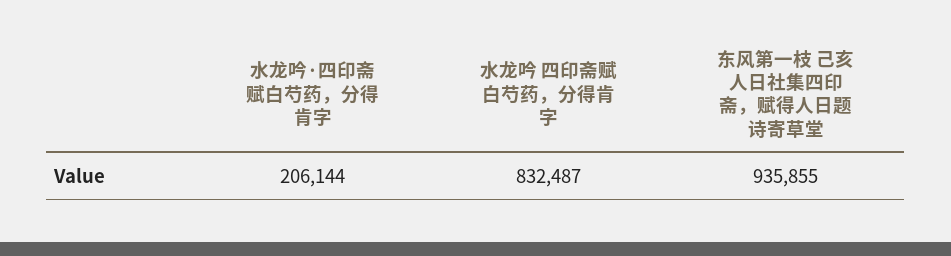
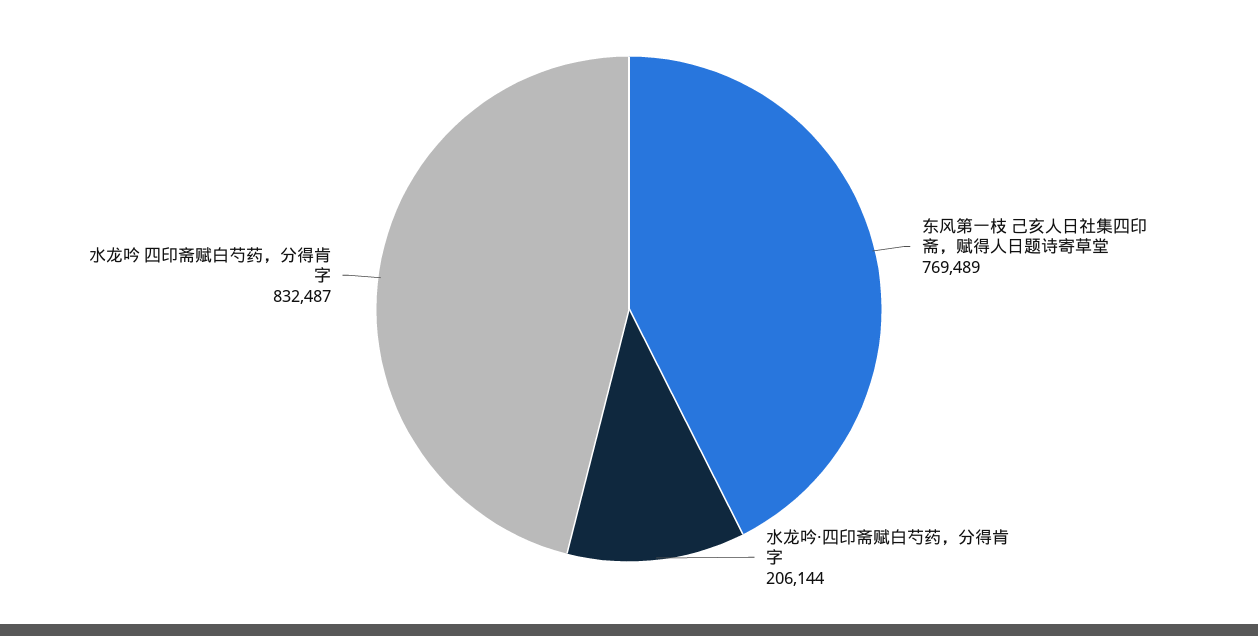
  {
    "水龙吟·四印斋赋白芍药，分得肯字": 206144,
    "水龙吟 四印斋赋白芍药，分得肯字": 832487,
-   "东风第一枝 己亥人日社集四印斋，赋得人日题诗寄草堂": 935855
+   "东风第一枝 己亥人日社集四印斋，赋得人日题诗寄草堂": 769489
  }

